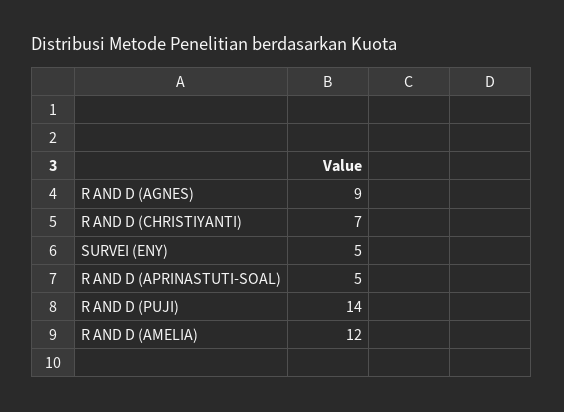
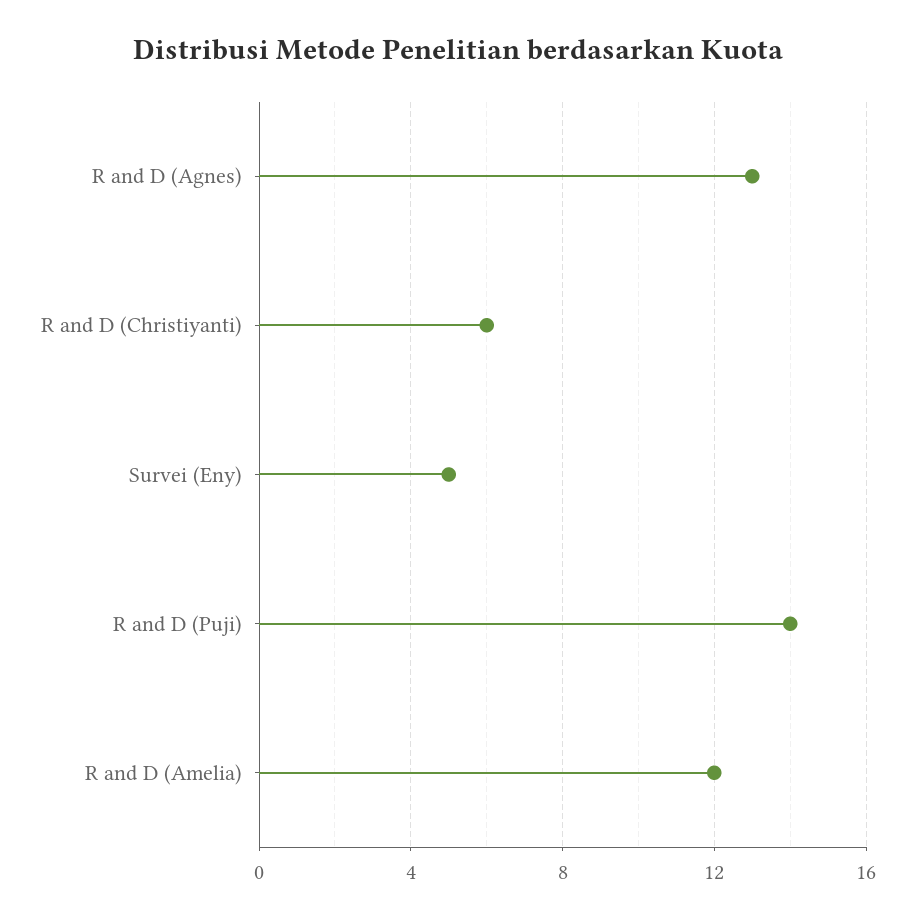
  {
-   "R AND D (AGNES)": 9,
+   "R AND D (AGNES)": 13,
-   "R AND D (CHRISTIYANTI)": 7,
+   "R AND D (CHRISTIYANTI)": 6,
    "SURVEI (ENY)": 5,
-   "R AND D (APRINASTUTI-SOAL)": 5,
    "R AND D (PUJI)": 14,
    "R AND D (AMELIA)": 12
  }

